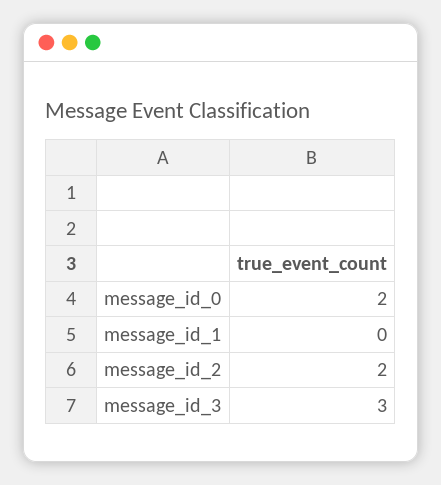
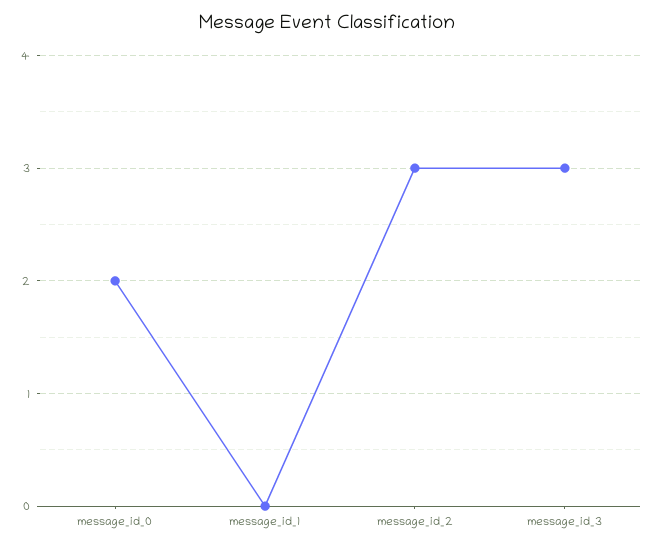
  {
    "message_id_0": 2,
    "message_id_1": 0,
-   "message_id_2": 2,
+   "message_id_2": 3,
    "message_id_3": 3
  }

